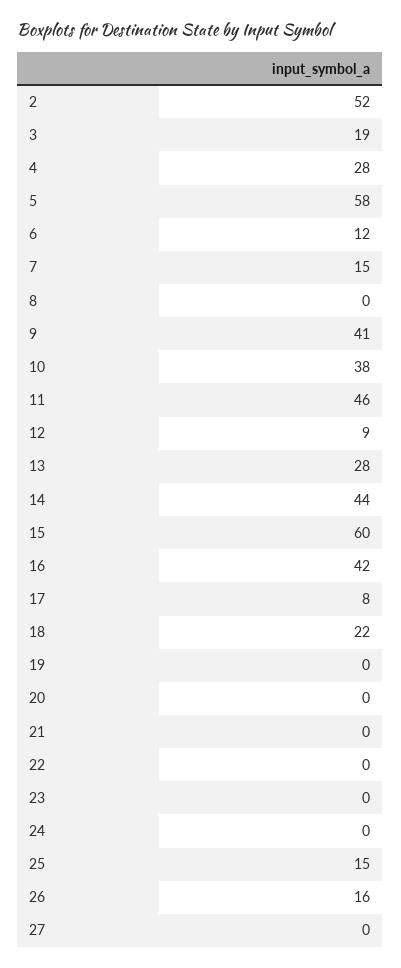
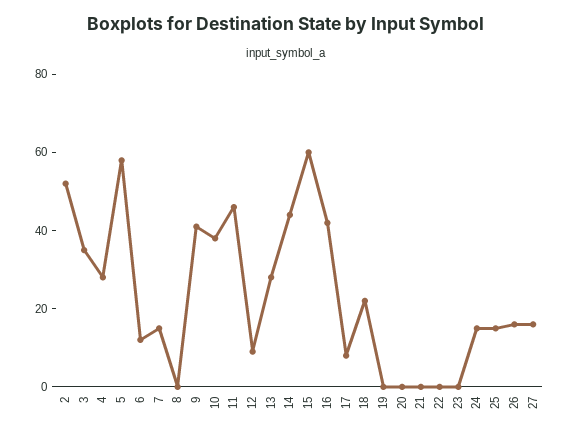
  {
    "2": 52,
-   "3": 19,
+   "3": 35,
    "4": 28,
    "5": 58,
    "6": 12,
    "7": 15,
    "8": 0,
    "9": 41,
    "10": 38,
    "11": 46,
    "12": 9,
    "13": 28,
    "14": 44,
    "15": 60,
    "16": 42,
    "17": 8,
    "18": 22,
    "19": 0,
    "20": 0,
    "21": 0,
    "22": 0,
    "23": 0,
-   "24": 0,
+   "24": 15,
    "25": 15,
    "26": 16,
-   "27": 0
+   "27": 15
  }

